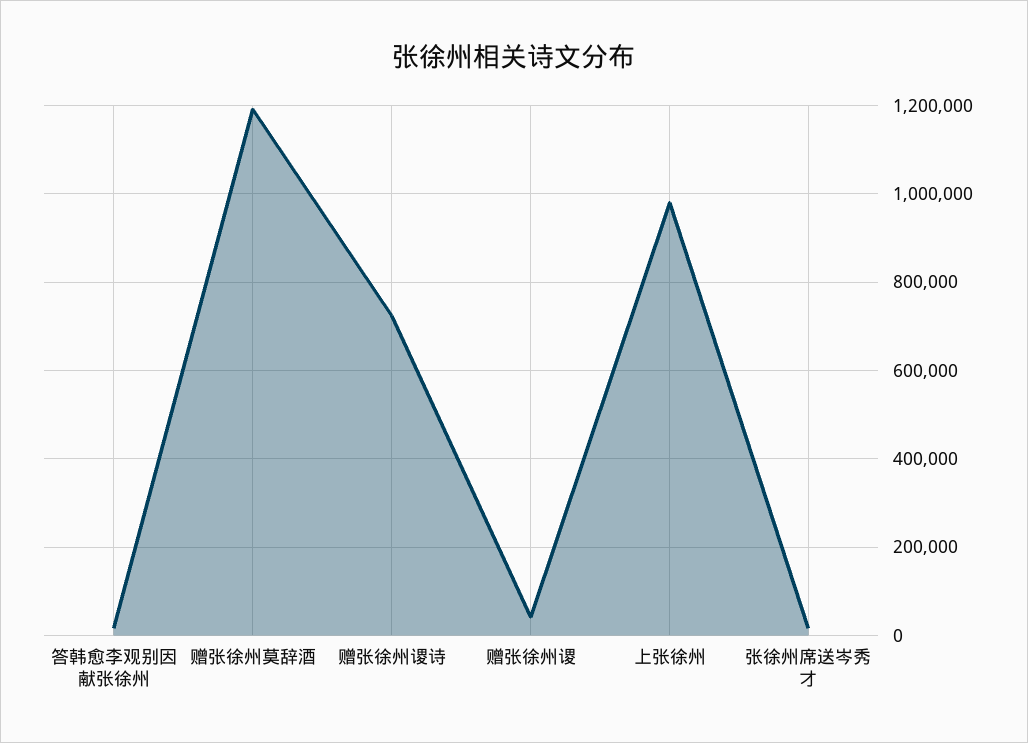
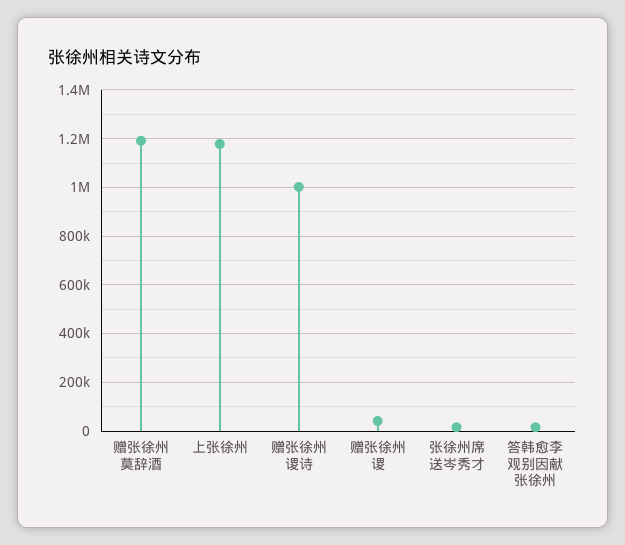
  {
    "答韩愈李观别因献张徐州": 20000,
    "赠张徐州莫辞酒": 1200000,
-   "赠张徐州谡诗": 720000,
+   "赠张徐州谡诗": 1000000,
    "赠张徐州谡": 40000,
-   "上张徐州": 980000,
+   "上张徐州": 1175000,
    "张徐州席送岑秀才": 20000
  }

